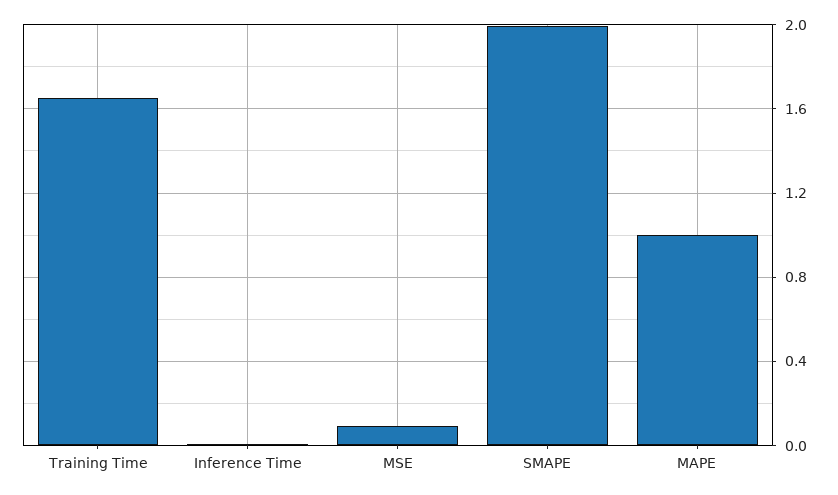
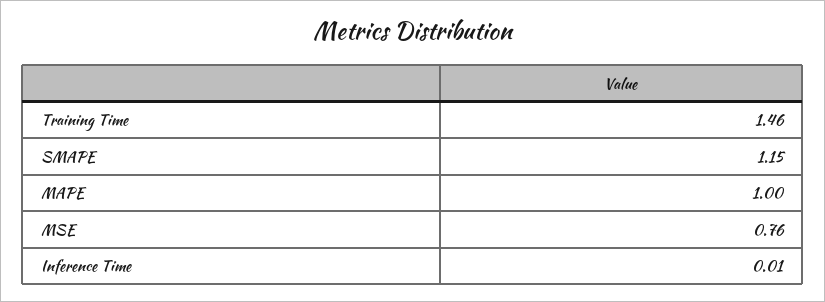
  {
-   "Training Time": 1.65,
+   "Training Time": 1.46,
    "Inference Time": 0.01,
-   "MSE": 0.1,
+   "MSE": 0.76,
-   "SMAPE": 2,
+   "SMAPE": 1.15,
    "MAPE": 1
  }

